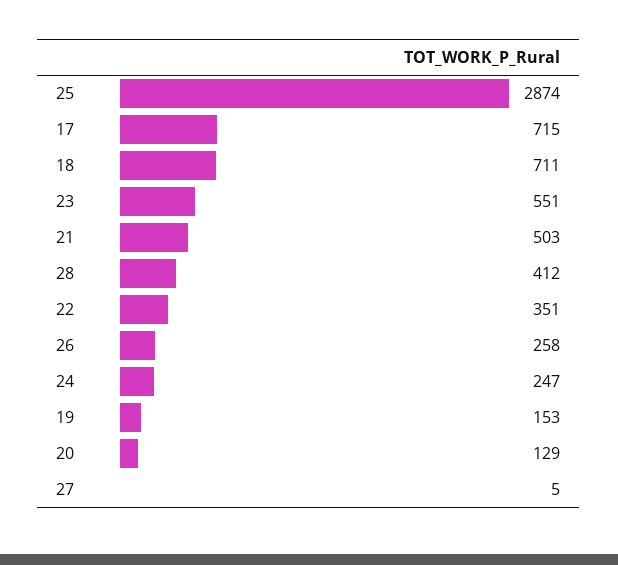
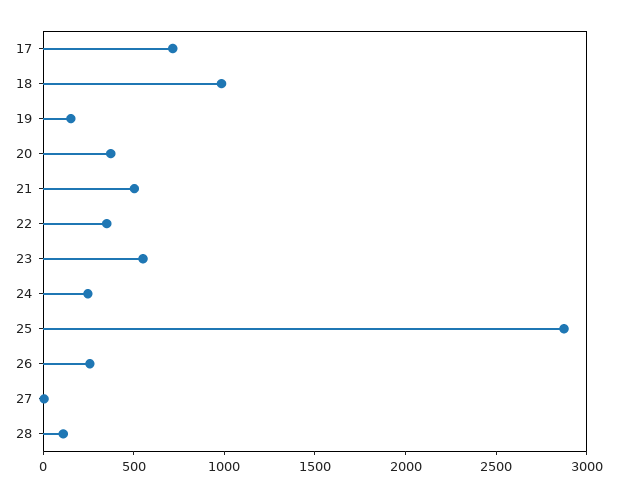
  {
    "25": 2874,
    "17": 715,
-   "18": 711,
+   "18": 1000,
    "23": 551,
    "21": 503,
-   "28": 412,
+   "28": 100,
    "22": 351,
    "26": 258,
    "24": 247,
    "19": 153,
-   "20": 129,
+   "20": 400,
    "27": 5
  }

